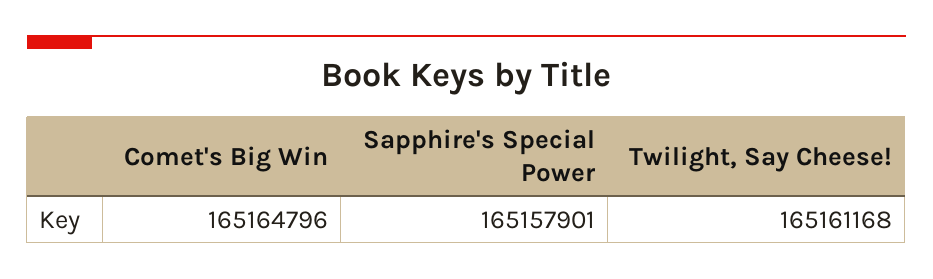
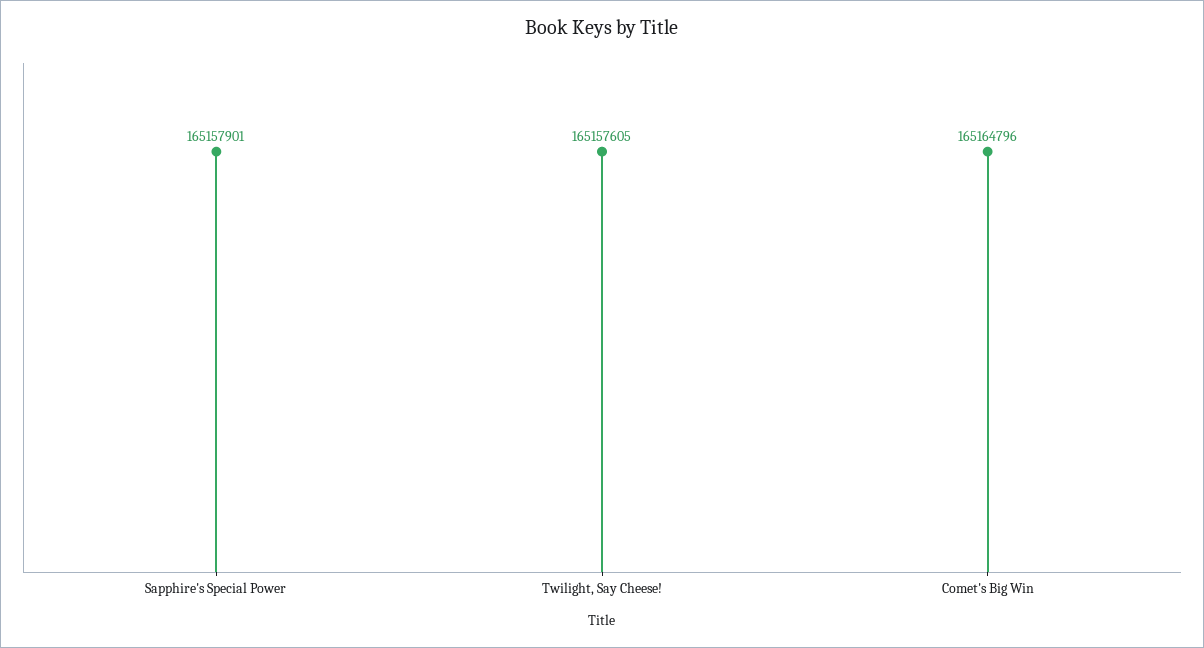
  {
    "Comet's Big Win": 165164796,
    "Sapphire's Special Power": 165157901,
-   "Twilight, Say Cheese!": 165161168
+   "Twilight, Say Cheese!": 165157605
  }

